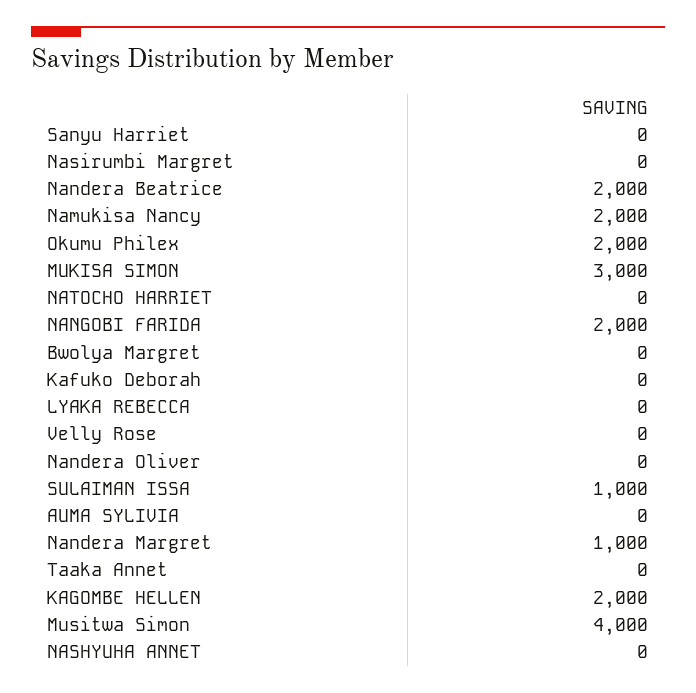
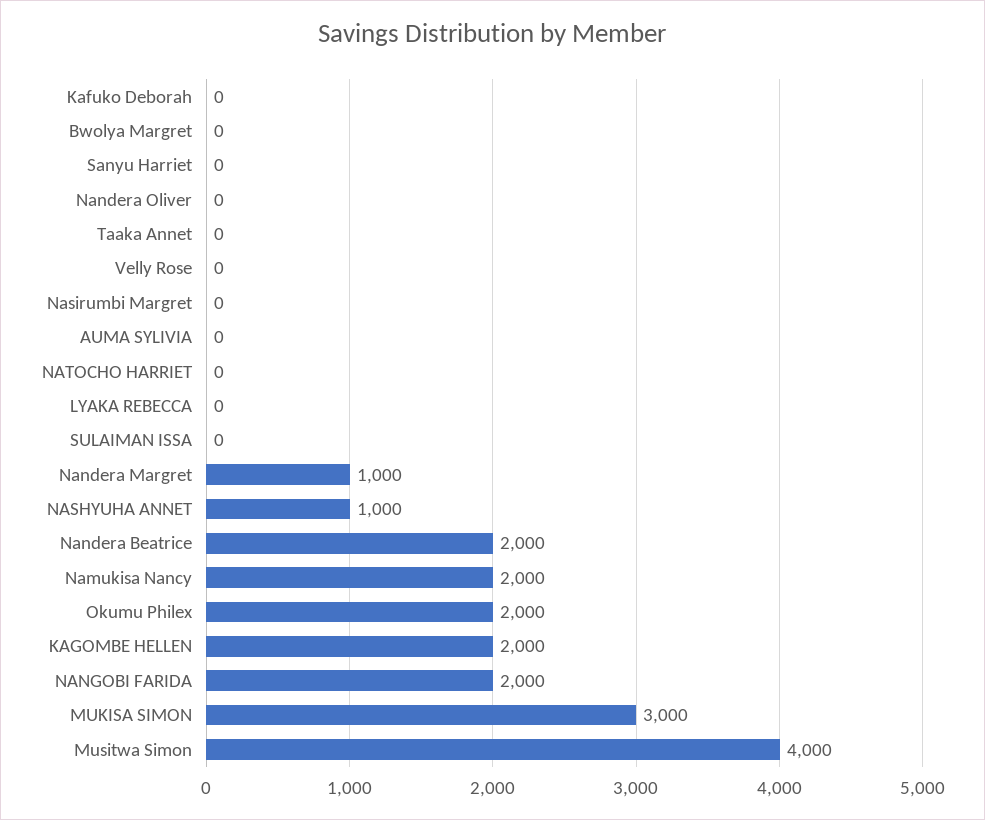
  {
    "Sanyu Harriet": 0,
    "Nasirumbi Margret": 0,
    "Nandera Beatrice": 2000,
    "Namukisa Nancy": 2000,
    "Okumu Philex": 2000,
    "MUKISA SIMON": 3000,
    "NATOCHO HARRIET": 0,
    "NANGOBI FARIDA": 2000,
    "Bwolya Margret": 0,
    "Kafuko Deborah": 0,
    "LYAKA REBECCA": 0,
    "Velly Rose": 0,
    "Nandera Oliver": 0,
-   "SULAIMAN ISSA": 1000,
+   "SULAIMAN ISSA": 0,
    "AUMA SYLIVIA": 0,
    "Nandera Margret": 1000,
    "Taaka Annet": 0,
    "KAGOMBE HELLEN": 2000,
    "Musitwa Simon": 4000,
-   "NASHYUHA ANNET": 0
+   "NASHYUHA ANNET": 1000
  }

